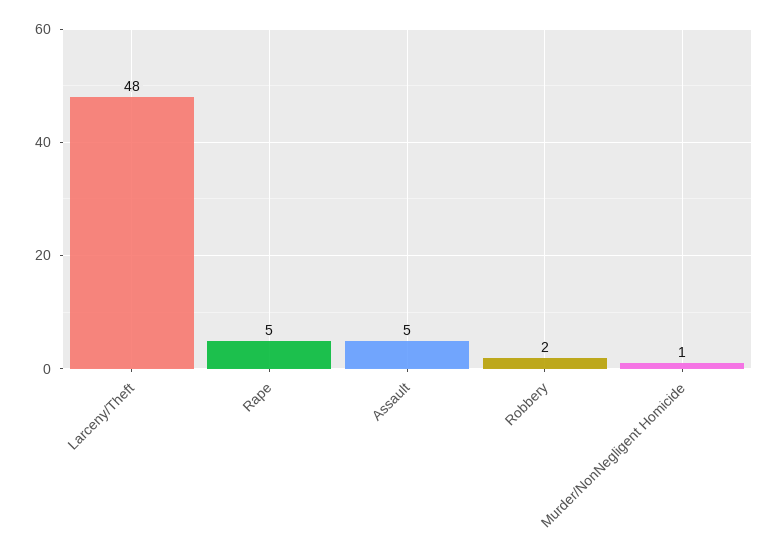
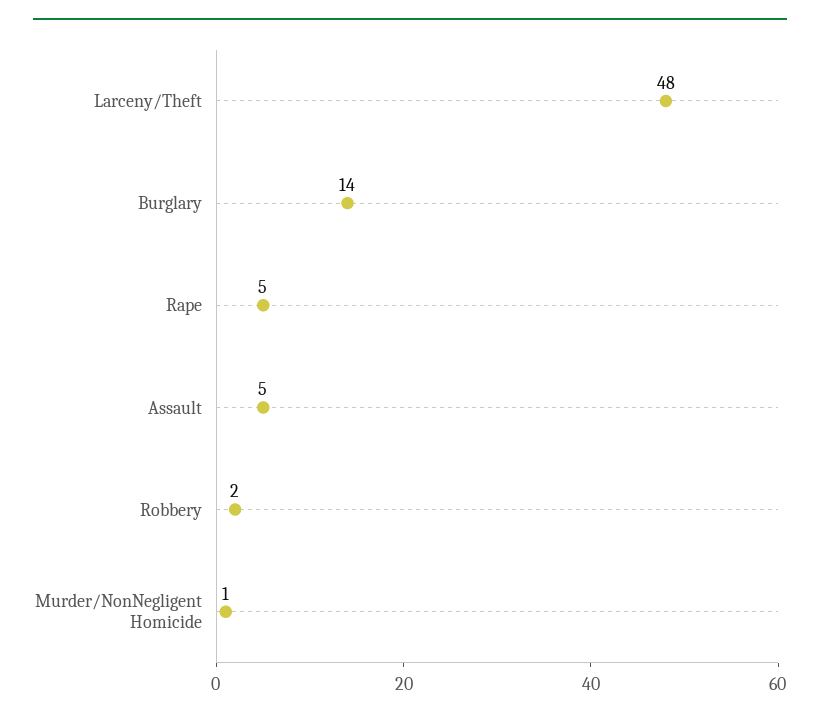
  {
    "Larceny/Theft": 48,
    "Rape": 5,
    "Assault": 5,
    "Robbery": 2,
-   "Murder/NonNegligent Homicide": 1
+   "Murder/NonNegligent Homicide": 1,
+   "Burglary": 14
  }

